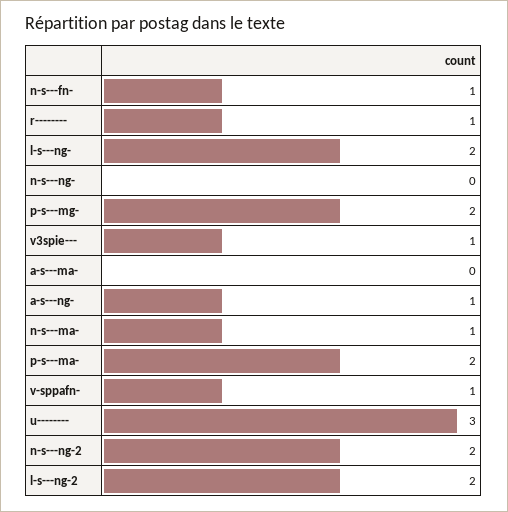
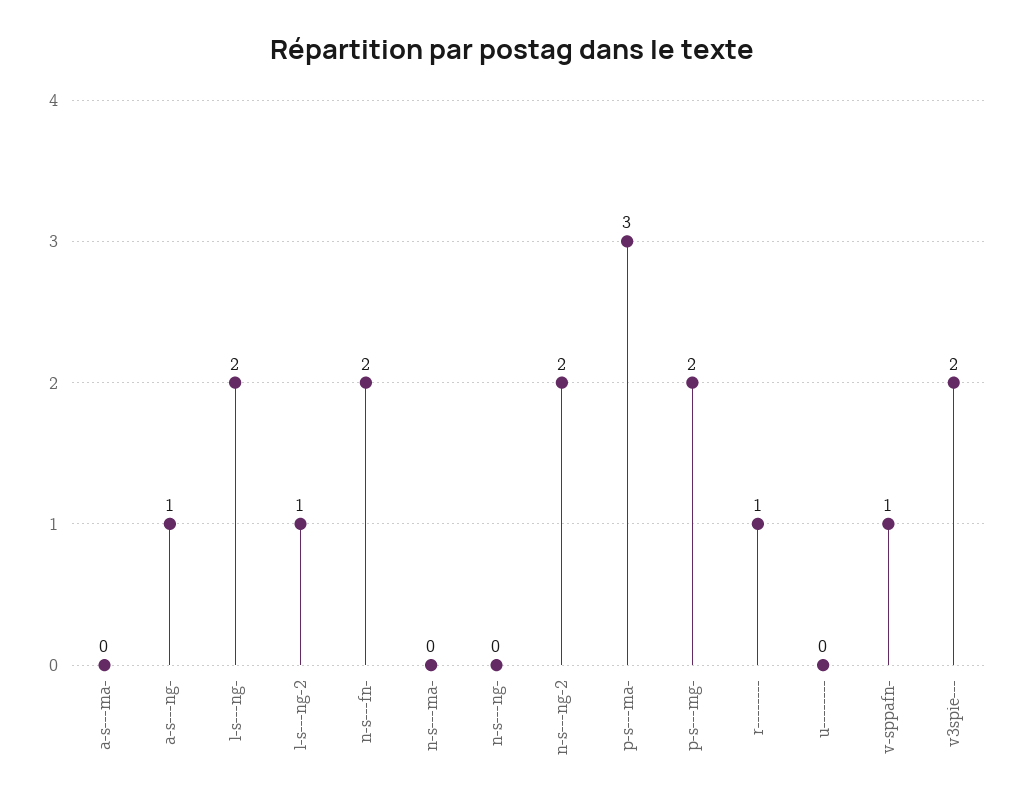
  {
-   "n-s---fn-": 1,
+   "n-s---fn-": 2,
    "r--------": 1,
    "l-s---ng-": 2,
    "n-s---ng-": 0,
    "p-s---mg-": 2,
-   "v3spie---": 1,
+   "v3spie---": 2,
    "a-s---ma-": 0,
    "a-s---ng-": 1,
-   "n-s---ma-": 1,
+   "n-s---ma-": 0,
-   "p-s---ma-": 2,
+   "p-s---ma-": 3,
    "v-sppafn-": 1,
-   "u--------": 3,
+   "u--------": 0,
    "n-s---ng-2": 2,
-   "l-s---ng-2": 2
+   "l-s---ng-2": 1
  }

